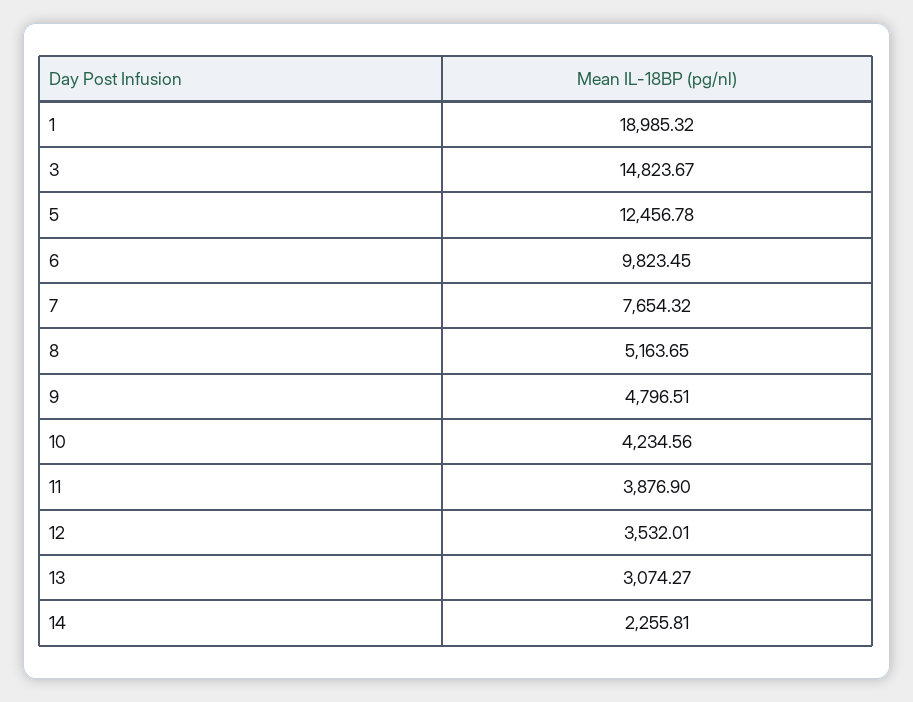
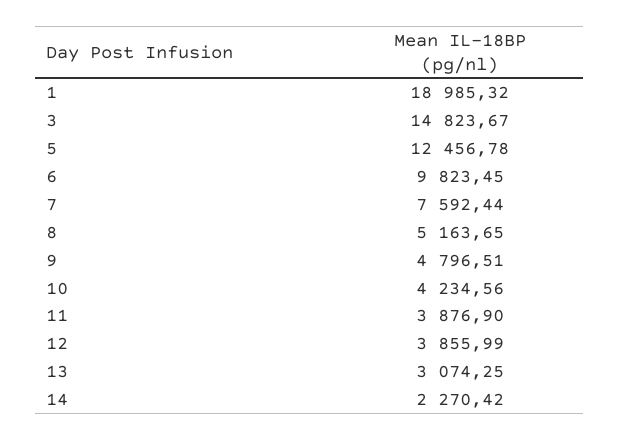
  {
    "1": 18985.32,
    "3": 14823.67,
    "5": 12456.78,
    "6": 9823.45,
-   "7": 7654.32,
+   "7": 7592.44,
    "8": 5163.65,
    "9": 4796.51,
    "10": 4234.56,
    "11": 3876.9,
-   "12": 3532.01,
+   "12": 3855.99,
-   "13": 3074.27,
+   "13": 3074.25,
-   "14": 2255.81
+   "14": 2270.42
  }

